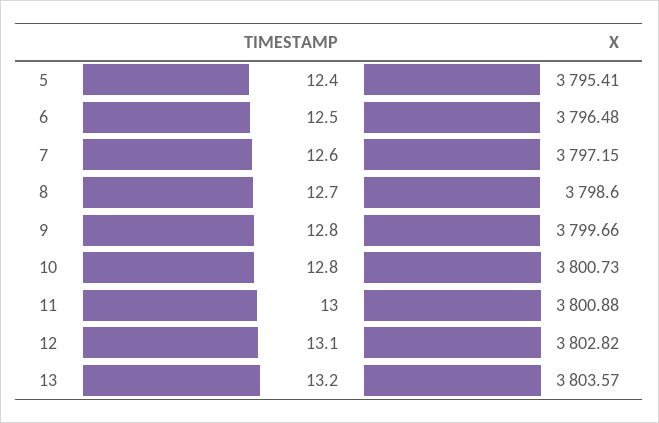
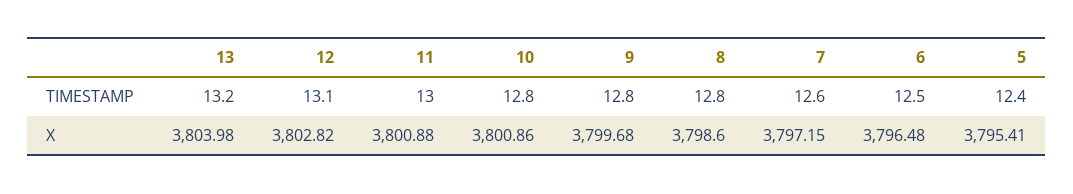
  {
    "TIMESTAMP": {
      "5": 12.4,
      "6": 12.5,
      "7": 12.6,
-     "8": 12.7,
+     "8": 12.8,
      "9": 12.8,
      "10": 12.8,
      "11": 13,
      "12": 13.1,
      "13": 13.2
    },
    "X": {
      "5": 3795.41,
      "6": 3796.48,
      "7": 3797.15,
      "8": 3798.6,
-     "9": 3799.66,
+     "9": 3799.68,
-     "10": 3800.73,
+     "10": 3800.86,
      "11": 3800.88,
      "12": 3802.82,
-     "13": 3803.57
+     "13": 3803.98
    }
  }

